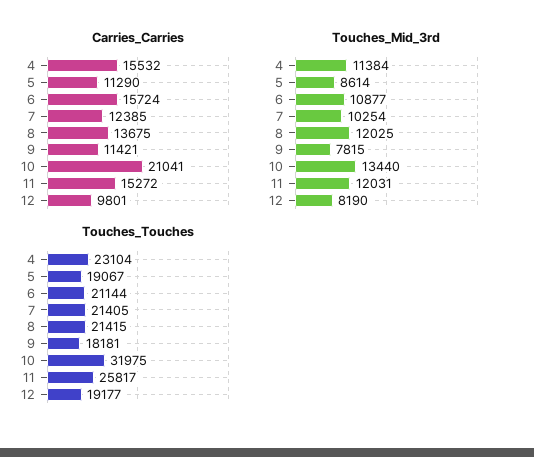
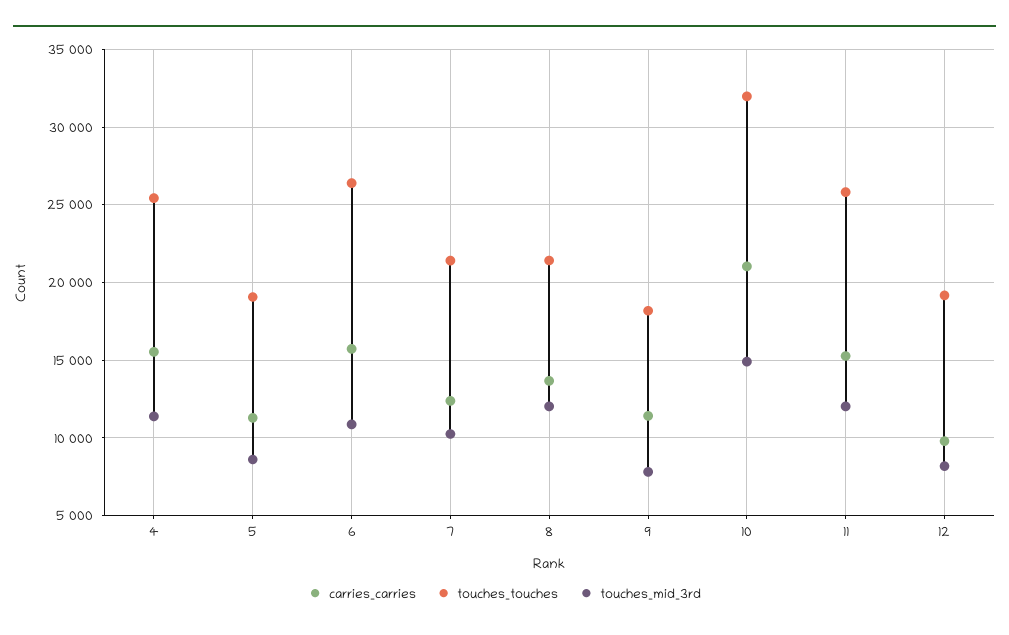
  {
    "Carries_Carries": {
      "4": 15532,
      "5": 11290,
      "6": 15724,
      "7": 12385,
      "8": 13675,
      "9": 11421,
      "10": 21041,
      "11": 15272,
      "12": 9801
    },
    "Touches_Mid_3rd": {
      "4": 11384,
      "5": 8614,
      "6": 10877,
      "7": 10254,
      "8": 12025,
      "9": 7815,
-     "10": 13440,
+     "10": 15000,
      "11": 12031,
      "12": 8190
    },
    "Touches_Touches": {
-     "4": 23104,
+     "4": 25500,
      "5": 19067,
-     "6": 21144,
+     "6": 26500,
      "7": 21405,
      "8": 21415,
      "9": 18181,
      "10": 31975,
      "11": 25817,
      "12": 19177
    }
  }

